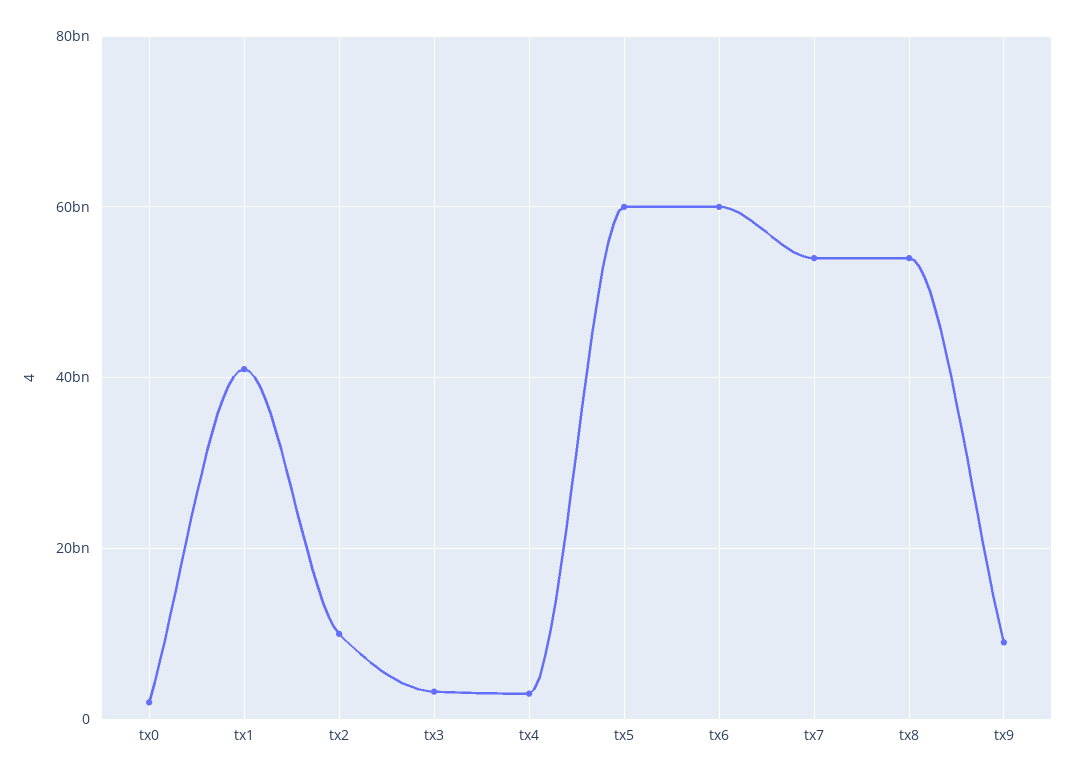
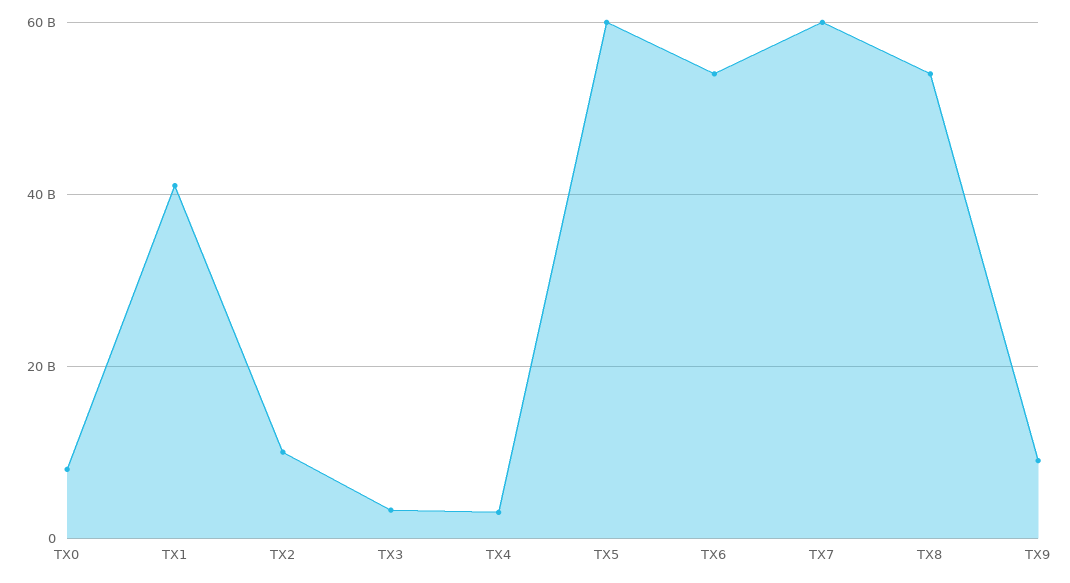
  {
-   "tx0": 2000000000,
+   "tx0": 8000000000,
    "tx1": 42000000000,
    "tx2": 10000000000,
    "tx3": 4000000000,
    "tx4": 4000000000,
    "tx5": 60000000000,
-   "tx6": 60000000000,
+   "tx6": 54000000000,
-   "tx7": 54000000000,
+   "tx7": 60000000000,
    "tx8": 54000000000,
    "tx9": 10000000000
  }

